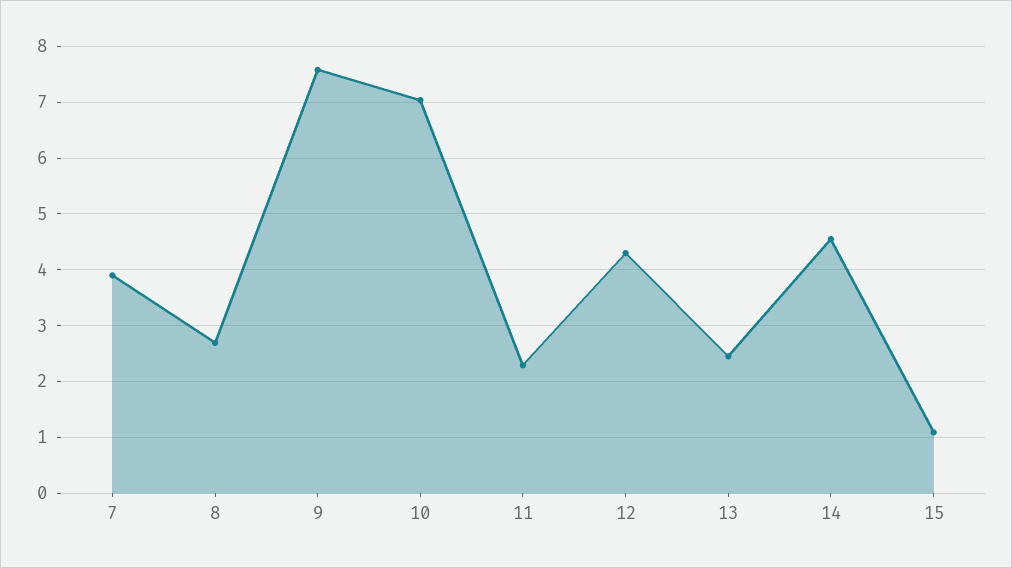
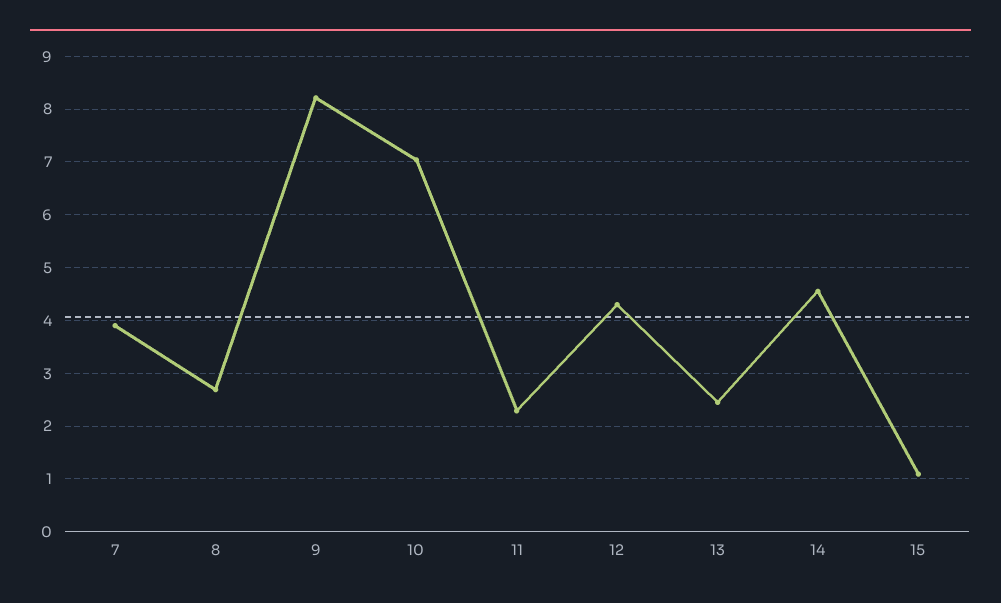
  {
    "7": 4,
    "8": 2.6,
-   "9": 7.6,
+   "9": 8.2,
    "10": 7,
    "11": 2.2,
    "12": 4.4,
    "13": 2.4,
    "14": 4.6,
    "15": 1
  }

